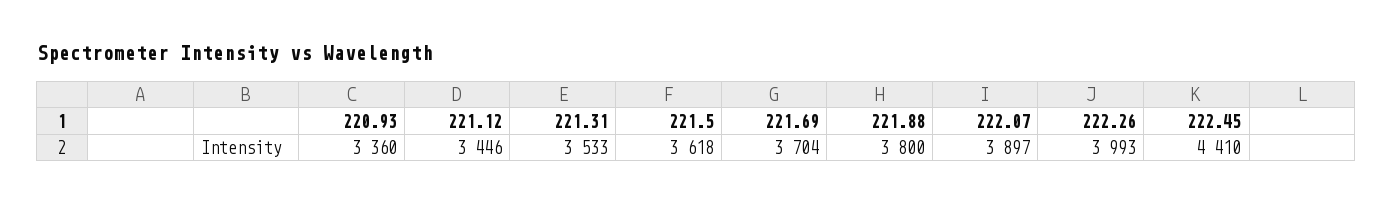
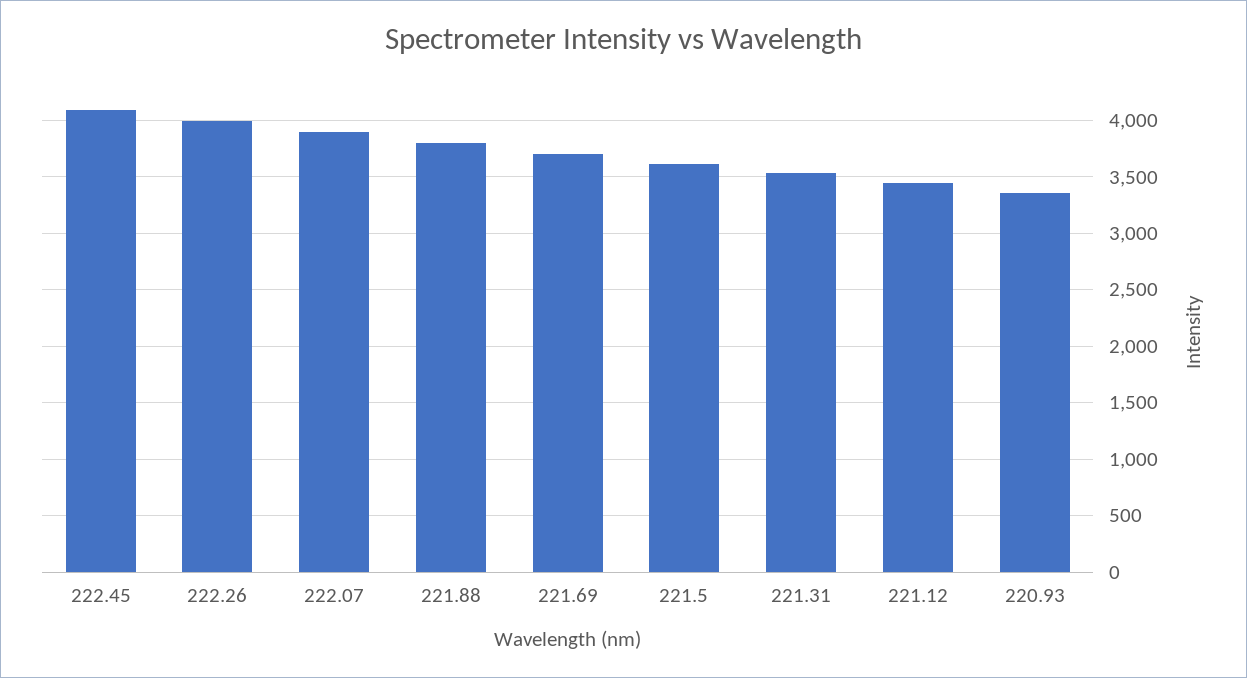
  {
    "220.93": 3360,
    "221.12": 3446,
    "221.31": 3533,
    "221.5": 3618,
    "221.69": 3704,
    "221.88": 3800,
    "222.07": 3897,
    "222.26": 3993,
-   "222.45": 4410
+   "222.45": 4100
  }

